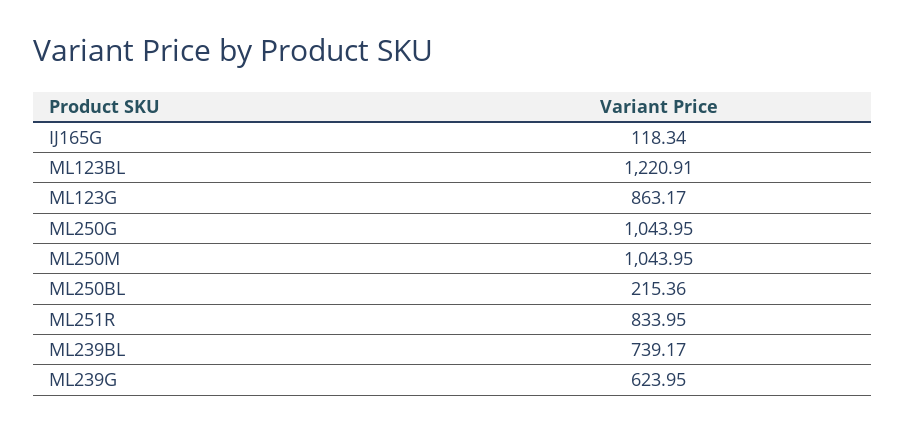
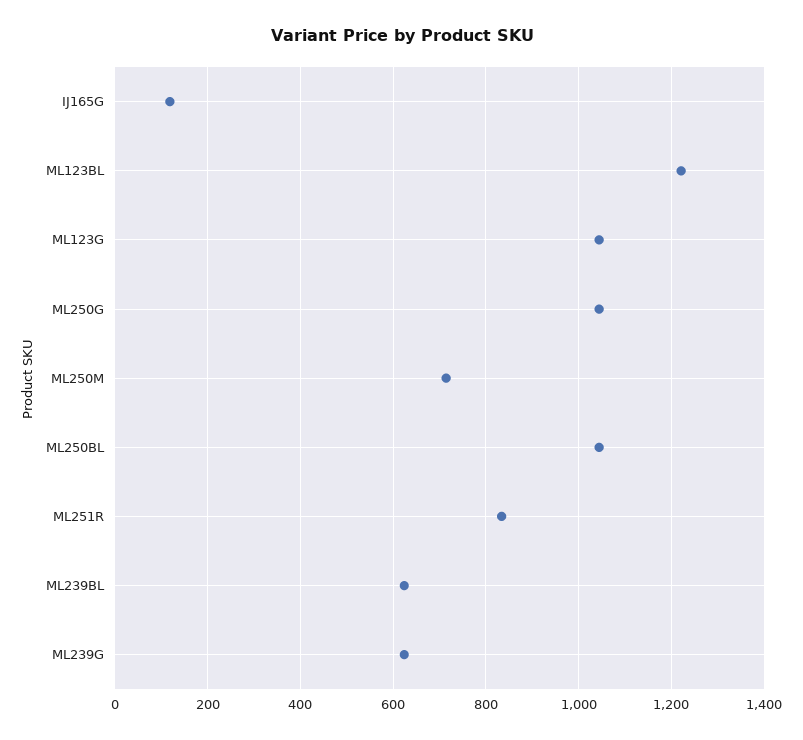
  {
    "IJ165G": 118.34,
    "ML123BL": 1220.91,
-   "ML123G": 863.17,
+   "ML123G": 1040,
    "ML250G": 1043.95,
-   "ML250M": 1043.95,
+   "ML250M": 720,
-   "ML250BL": 215.36,
+   "ML250BL": 1040,
    "ML251R": 833.95,
-   "ML239BL": 739.17,
+   "ML239BL": 620,
    "ML239G": 623.95
  }

